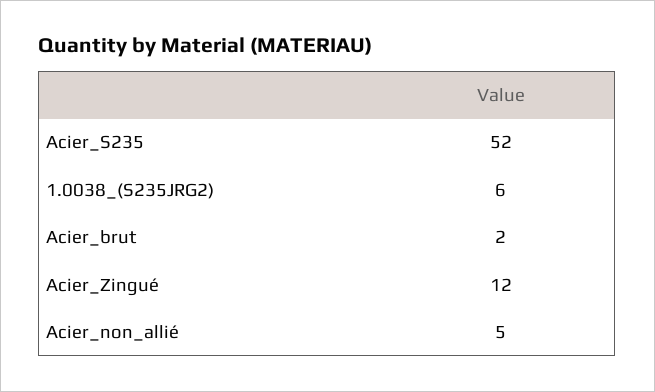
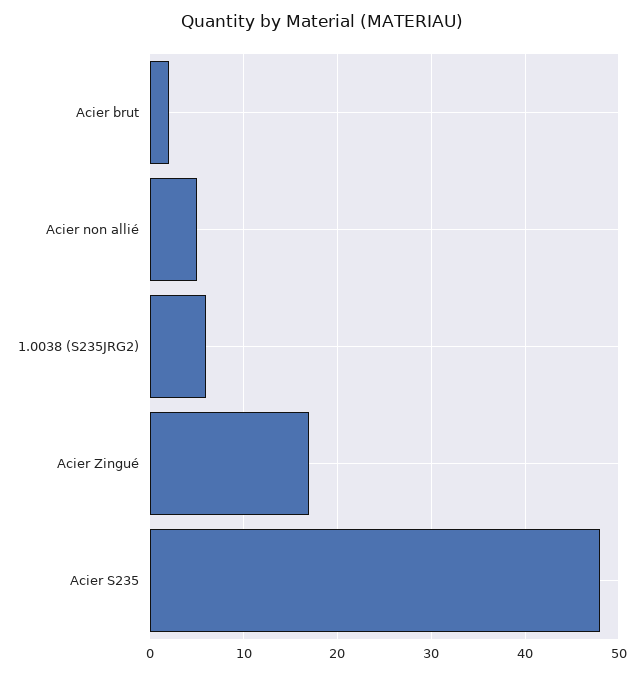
  {
-   "Acier_S235": 52,
+   "Acier_S235": 48,
    "1.0038_(S235JRG2)": 6,
    "Acier_brut": 2,
-   "Acier_Zingué": 12,
+   "Acier_Zingué": 17,
    "Acier_non_allié": 5
  }

